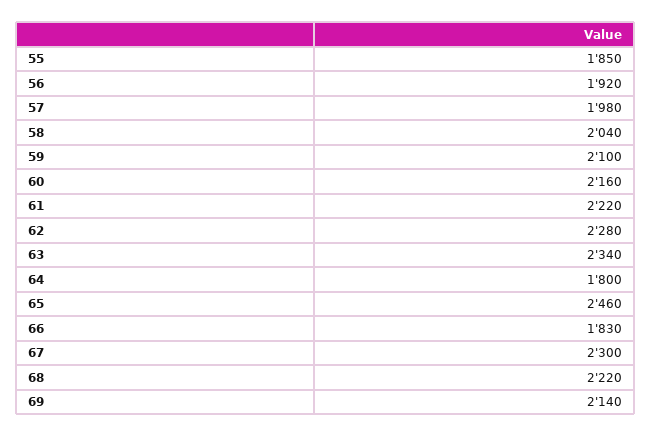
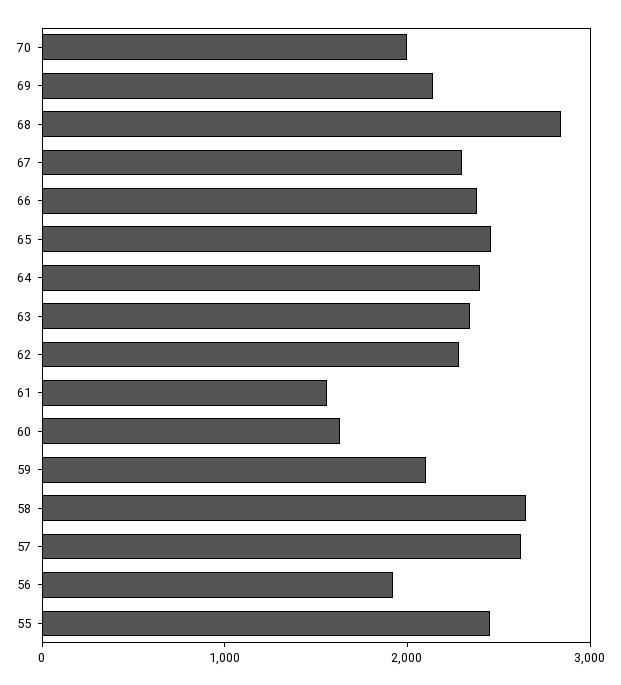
  {
-   "55": 1850,
+   "55": 2400,
    "56": 1920,
-   "57": 1980,
+   "57": 2600,
-   "58": 2040,
+   "58": 2600,
    "59": 2100,
-   "60": 2160,
+   "60": 1600,
-   "61": 2220,
+   "61": 1600,
    "62": 2280,
    "63": 2340,
-   "64": 1800,
+   "64": 2400,
    "65": 2460,
-   "66": 1830,
+   "66": 2400,
    "67": 2300,
-   "68": 2220,
+   "68": 2800,
-   "69": 2140
+   "69": 2140,
+   "70": 2000
  }

